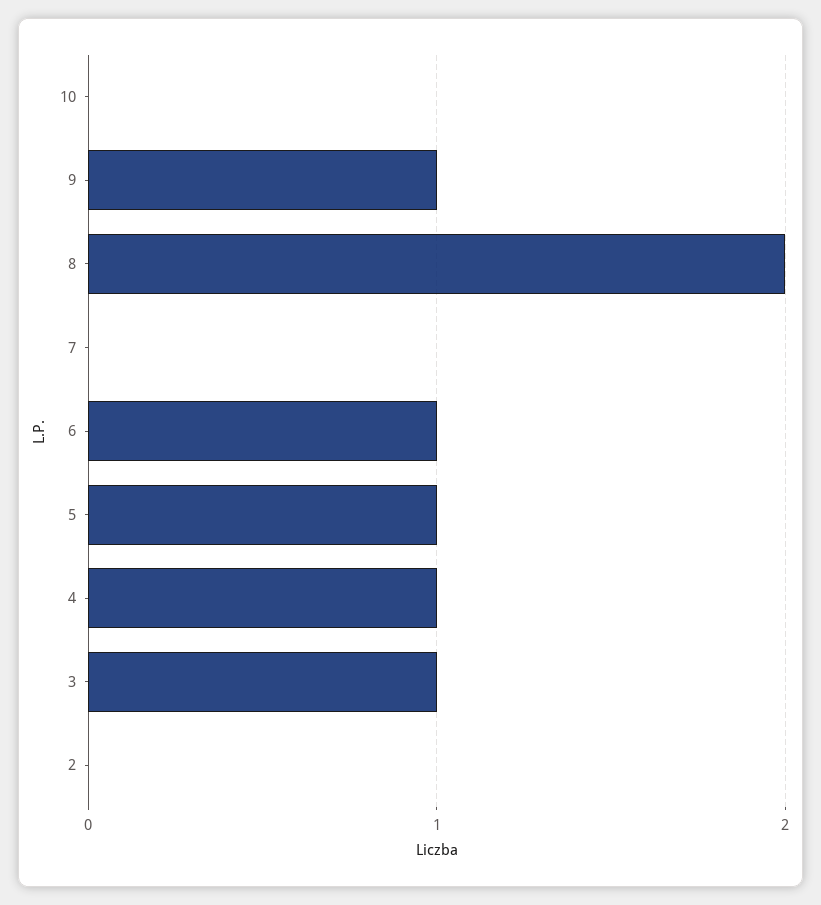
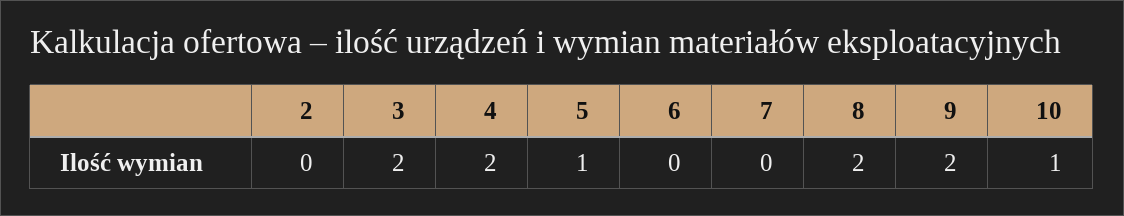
  {
-   "10": 0,
+   "10": 1,
-   "9": 1,
+   "9": 2,
    "8": 2,
    "7": 0,
-   "6": 1,
+   "6": 0,
    "5": 1,
-   "4": 1,
+   "4": 2,
-   "3": 1,
+   "3": 2,
    "2": 0
  }

